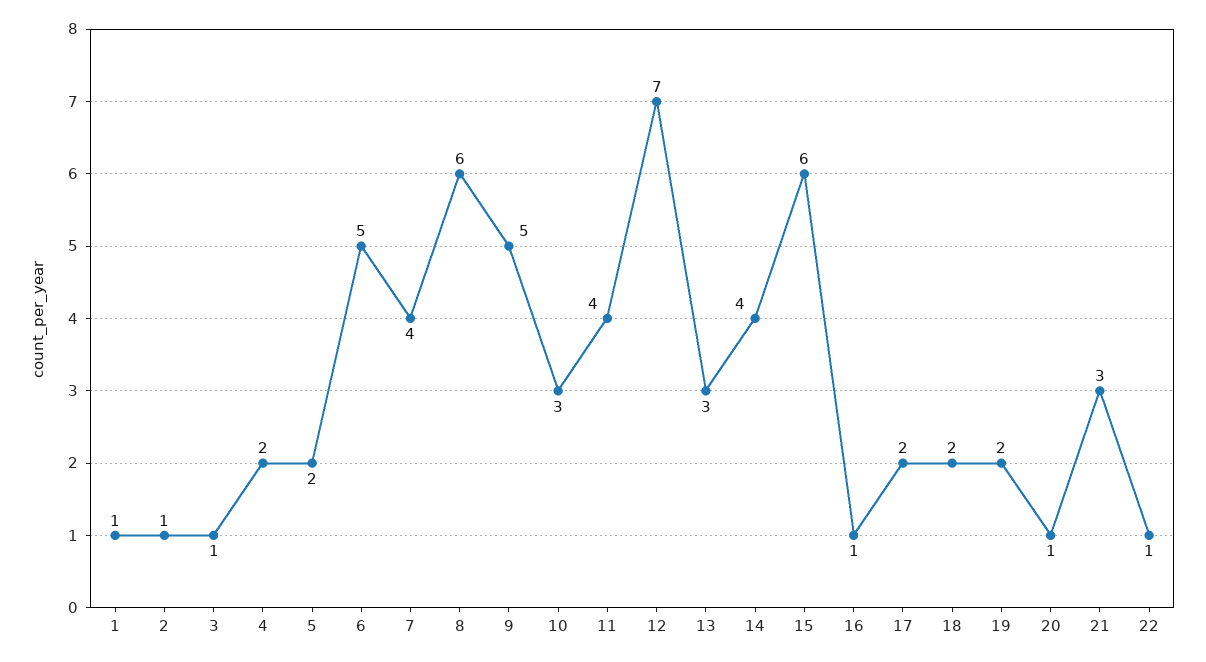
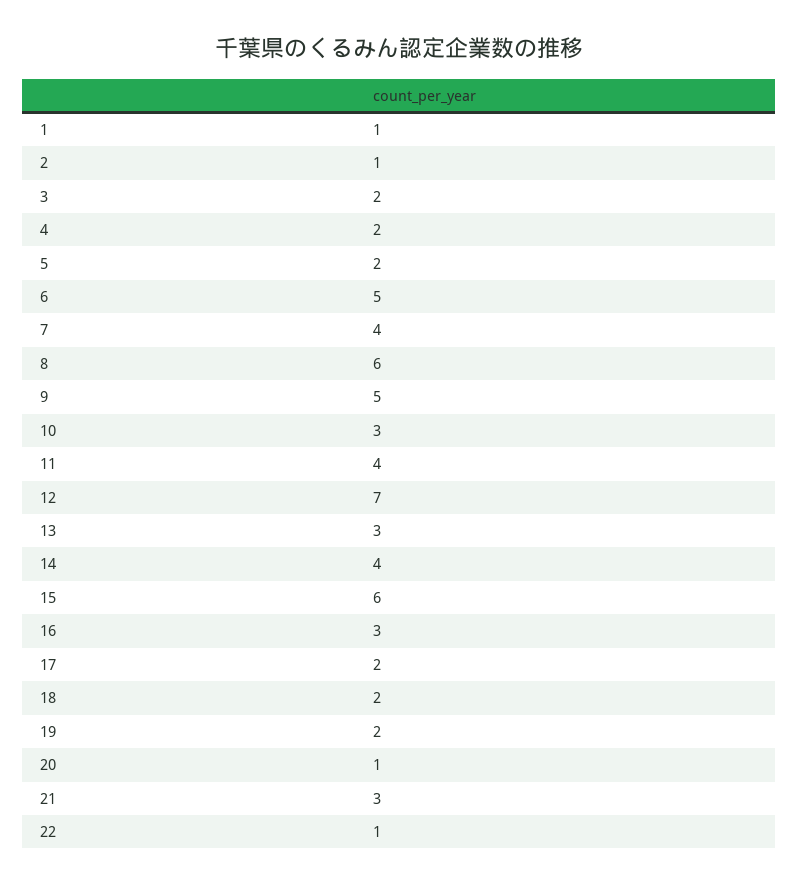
  {
    "1": 1,
    "2": 1,
-   "3": 1,
+   "3": 2,
    "4": 2,
    "5": 2,
    "6": 5,
    "7": 4,
    "8": 6,
    "9": 5,
    "10": 3,
    "11": 4,
    "12": 7,
    "13": 3,
    "14": 4,
    "15": 6,
-   "16": 1,
+   "16": 3,
    "17": 2,
    "18": 2,
    "19": 2,
    "20": 1,
    "21": 3,
    "22": 1
  }

